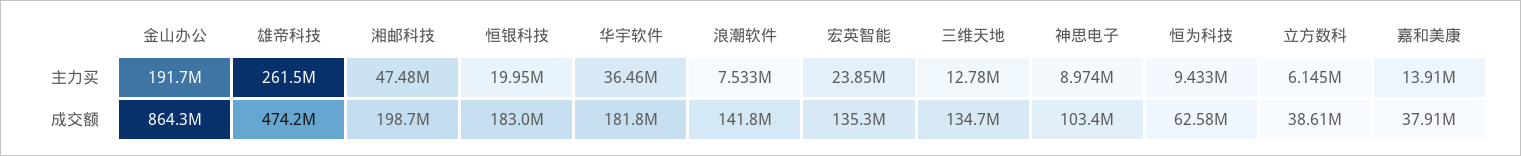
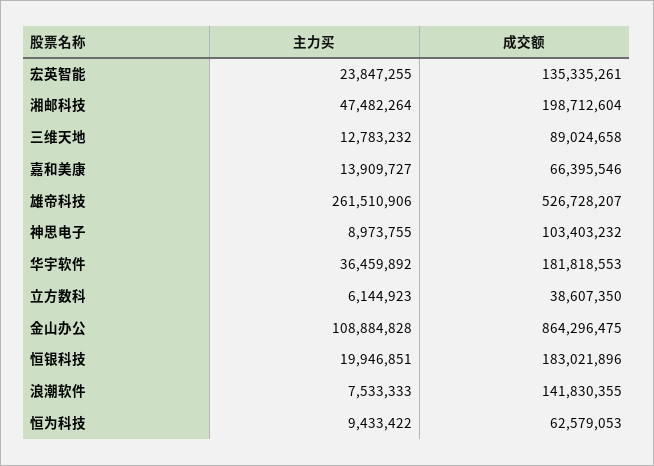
  {
    "金山办公": {
-     "主力买": 191700000,
+     "主力买": 108884828,
      "成交额": 864296475
    },
    "雄帝科技": {
      "主力买": 261510906,
-     "成交额": 474200000
+     "成交额": 526728207
    },
    "湘邮科技": {
      "主力买": 47482264,
      "成交额": 198712604
    },
    "恒银科技": {
      "主力买": 19946851,
      "成交额": 183021896
    },
    "华宇软件": {
      "主力买": 36459892,
      "成交额": 181818553
    },
    "浪潮软件": {
      "主力买": 7533333,
      "成交额": 141830355
    },
    "宏英智能": {
      "主力买": 23847255,
      "成交额": 135335261
    },
    "三维天地": {
      "主力买": 12783232,
-     "成交额": 134700000
+     "成交额": 89024658
    },
    "神思电子": {
      "主力买": 8973755,
      "成交额": 103403232
    },
    "恒为科技": {
      "主力买": 9433422,
      "成交额": 62579053
    },
    "立方数科": {
      "主力买": 6144923,
      "成交额": 38607350
    },
    "嘉和美康": {
      "主力买": 13909727,
-     "成交额": 37910000
+     "成交额": 66395546
    }
  }

